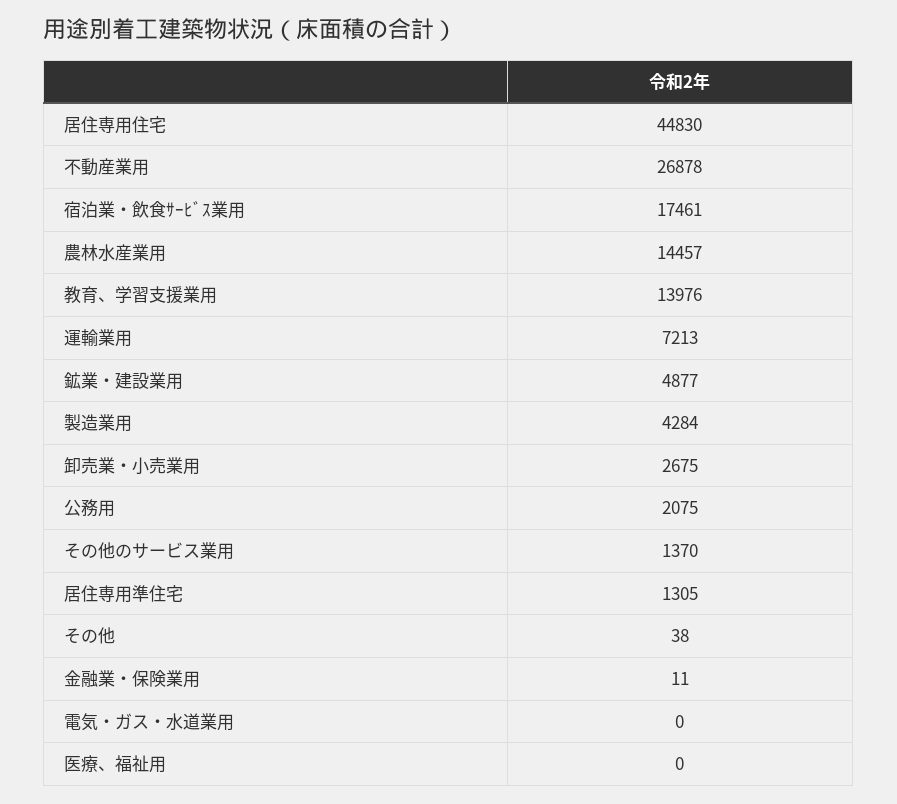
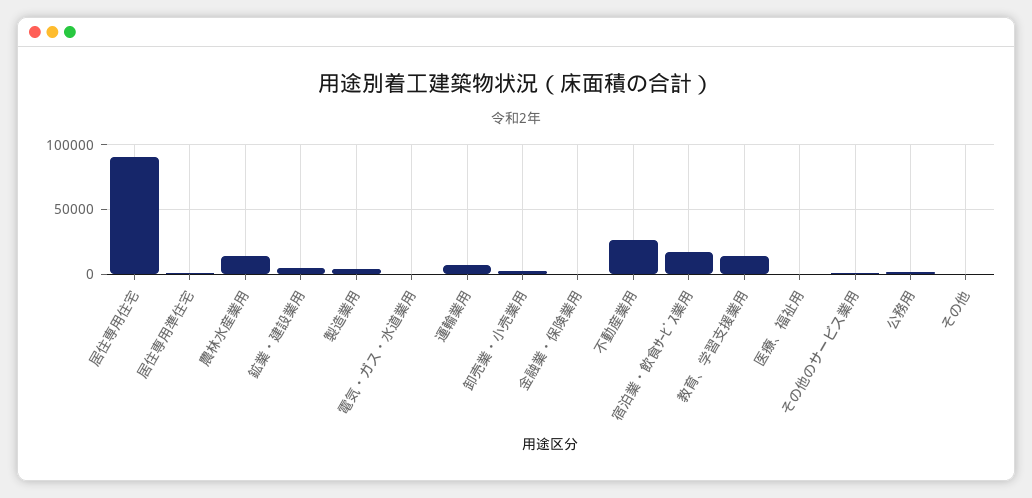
  {
-   "居住専用住宅": 44830,
+   "居住専用住宅": 90000,
    "不動産業用": 26878,
    "宿泊業・飲食ｻｰﾋﾞｽ業用": 17461,
    "農林水産業用": 14457,
    "教育、学習支援業用": 13976,
    "運輸業用": 7213,
    "鉱業・建設業用": 4877,
    "製造業用": 4284,
    "卸売業・小売業用": 2675,
    "公務用": 2075,
    "その他のサービス業用": 1370,
    "居住専用準住宅": 1305,
    "その他": 38,
    "金融業・保険業用": 11,
    "電気・ガス・水道業用": 0,
    "医療、福祉用": 0
  }

